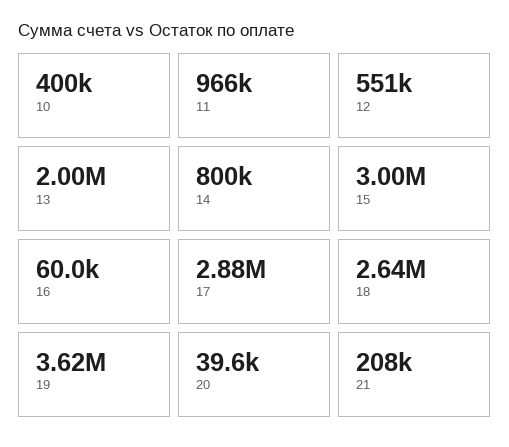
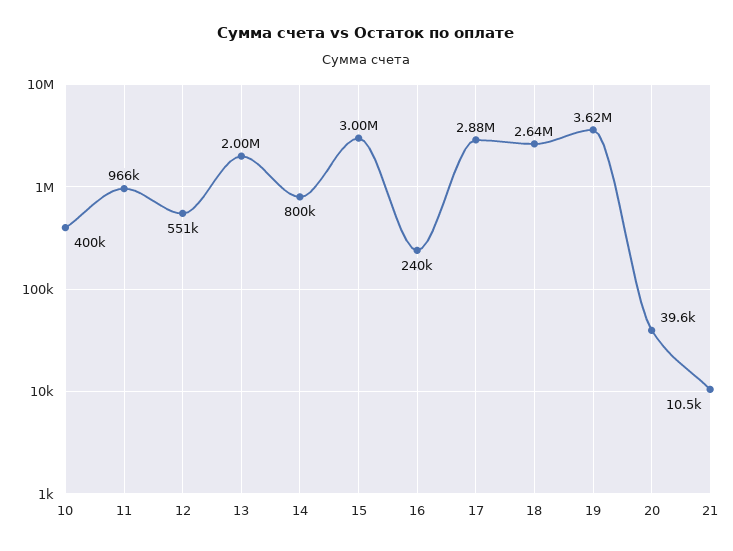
  {
    "10": 400000,
    "11": 966000,
    "12": 551000,
    "13": 2000000,
    "14": 800000,
    "15": 3000000,
-   "16": 60000,
+   "16": 240000,
    "17": 2880000,
    "18": 2640000,
    "19": 3620000,
    "20": 39600,
-   "21": 208000
+   "21": 10500
  }

